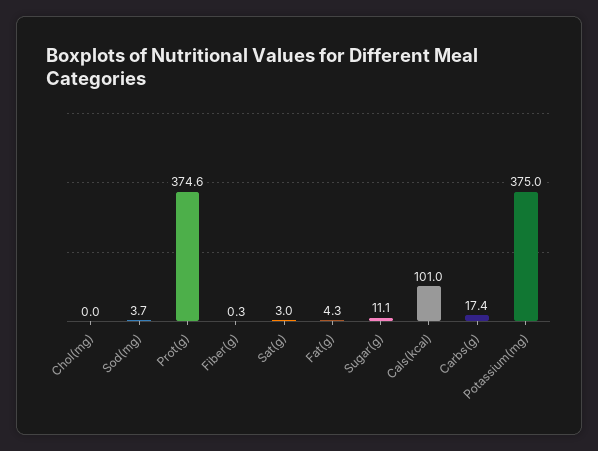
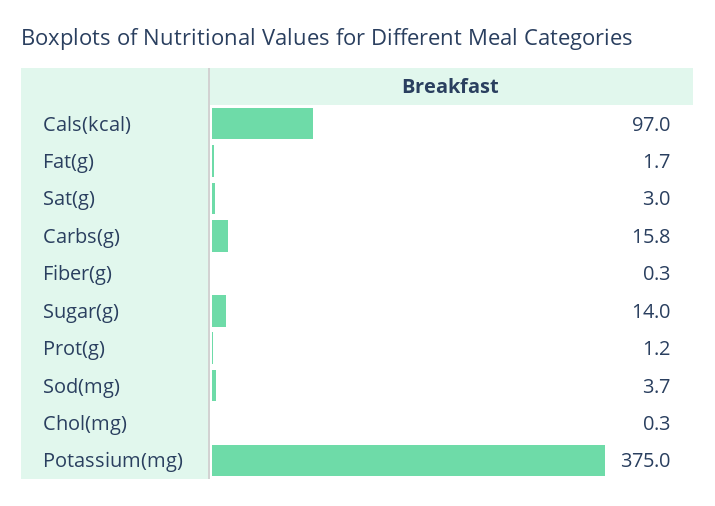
  {
-   "Chol(mg)": 0,
+   "Chol(mg)": 0.3,
    "Sod(mg)": 3.7,
-   "Prot(g)": 374.6,
+   "Prot(g)": 1.2,
    "Fiber(g)": 0.3,
    "Sat(g)": 3,
-   "Fat(g)": 4.3,
+   "Fat(g)": 1.7,
-   "Sugar(g)": 11.1,
+   "Sugar(g)": 14,
-   "Cals(kcal)": 101,
+   "Cals(kcal)": 97,
-   "Carbs(g)": 17.4,
+   "Carbs(g)": 15.8,
    "Potassium(mg)": 375
  }

